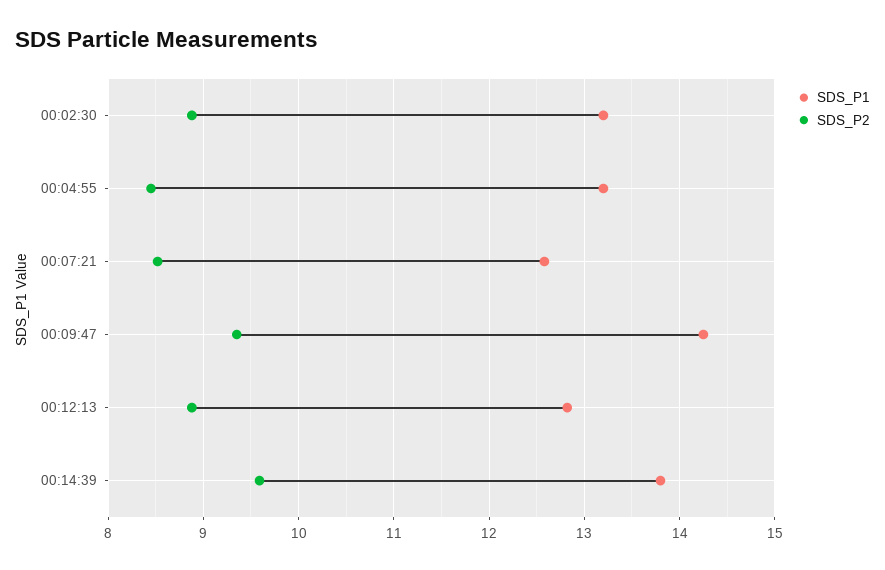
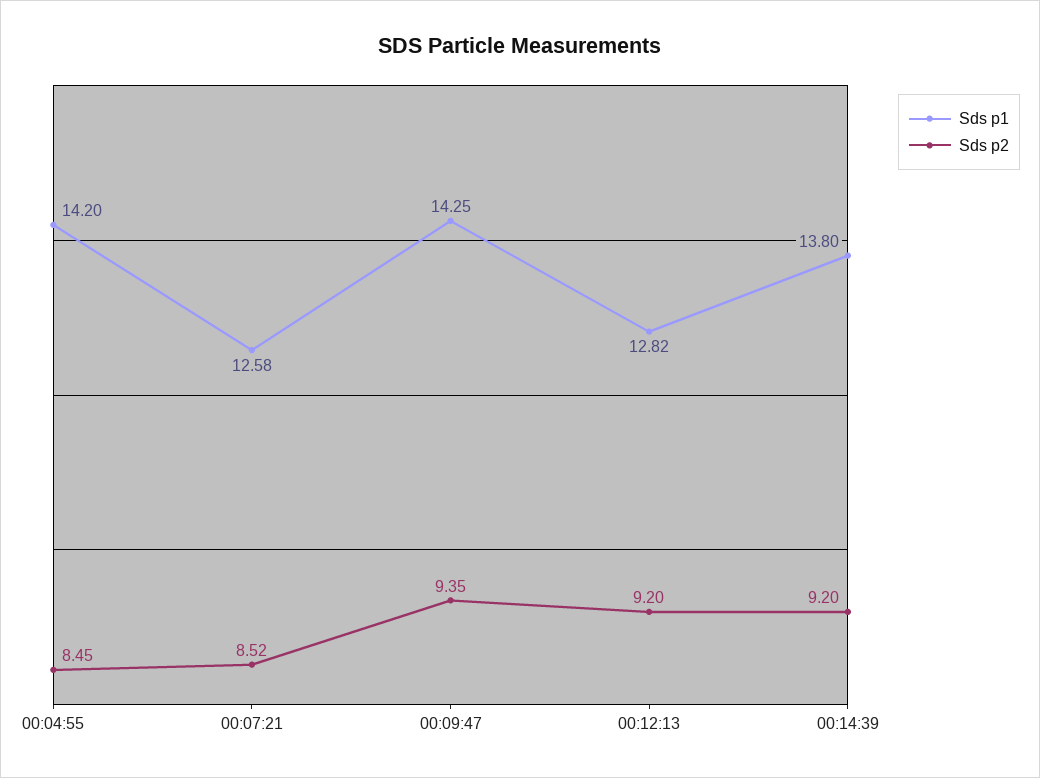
  {
    "SDS_P1": {
-     "00:02:30": 13.2,
-     "00:04:55": 13.2,
+     "00:04:55": 14.2,
      "00:07:21": 12.58,
      "00:09:47": 14.25,
      "00:12:13": 12.82,
      "00:14:39": 13.8
    },
    "SDS_P2": {
-     "00:02:30": 8.9,
      "00:04:55": 8.45,
      "00:07:21": 8.52,
      "00:09:47": 9.35,
-     "00:12:13": 8.9,
+     "00:12:13": 9.2,
-     "00:14:39": 9.6
+     "00:14:39": 9.2
    }
  }

